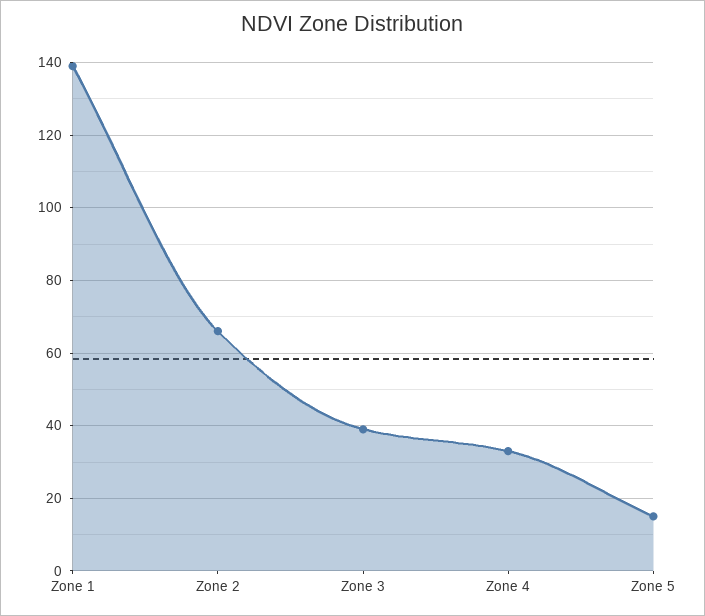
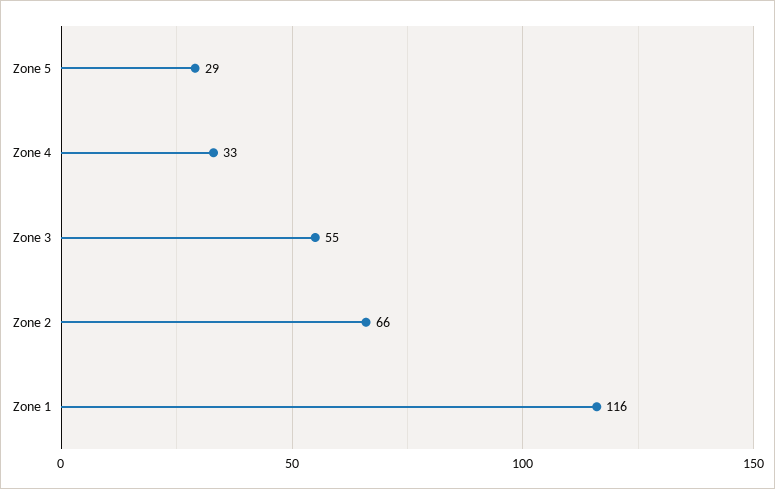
  {
-   "Zone 1": 140,
+   "Zone 1": 116,
    "Zone 2": 66,
-   "Zone 3": 40,
+   "Zone 3": 55,
    "Zone 4": 33,
-   "Zone 5": 15
+   "Zone 5": 29
  }

